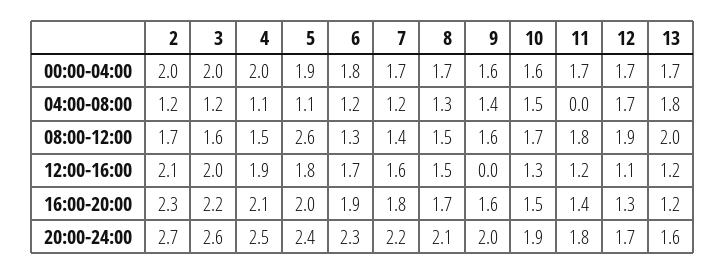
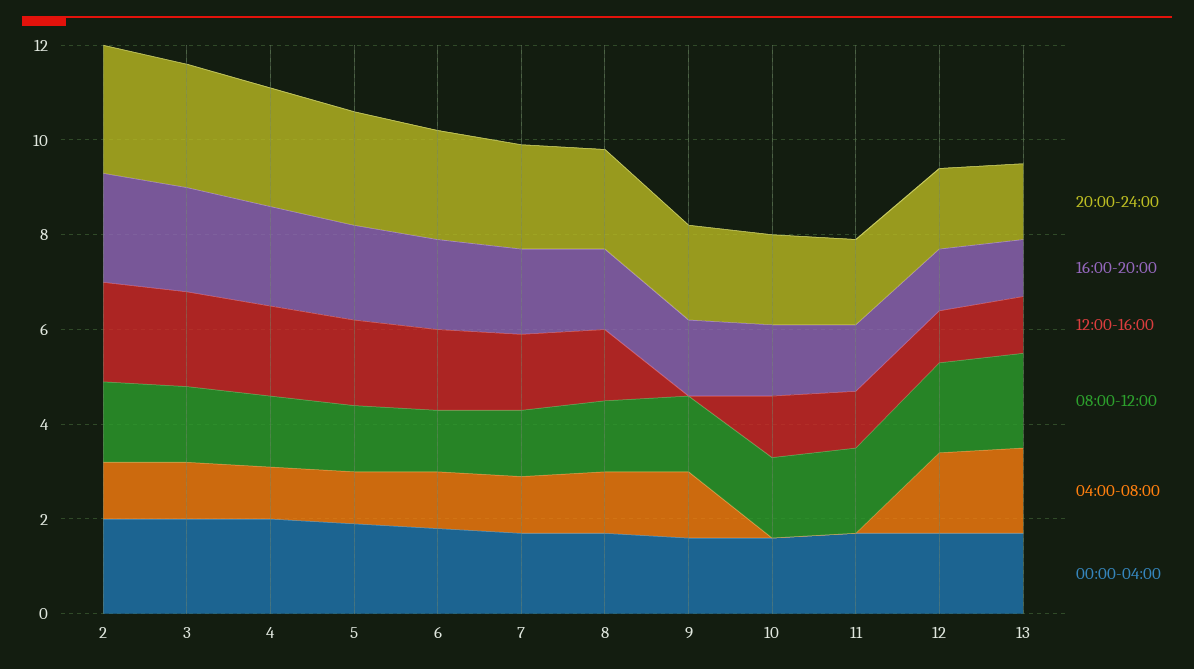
  {
    "00:00-04:00": {
      "2": 2,
      "3": 2,
      "4": 2,
      "5": 1.9,
      "6": 1.8,
      "7": 1.7,
      "8": 1.7,
      "9": 1.6,
      "10": 1.6,
      "11": 1.7,
      "12": 1.7,
      "13": 1.7
    },
    "04:00-08:00": {
      "2": 1.2,
      "3": 1.2,
      "4": 1.1,
      "5": 1.1,
      "6": 1.2,
      "7": 1.2,
      "8": 1.3,
      "9": 1.4,
-     "10": 1.5,
+     "10": 0,
      "11": 0,
      "12": 1.7,
      "13": 1.8
    },
    "08:00-12:00": {
      "2": 1.7,
      "3": 1.6,
      "4": 1.5,
-     "5": 2.6,
+     "5": 1.5,
      "6": 1.3,
      "7": 1.4,
      "8": 1.5,
      "9": 1.6,
      "10": 1.7,
      "11": 1.8,
      "12": 1.9,
      "13": 2
    },
    "12:00-16:00": {
      "2": 2.1,
      "3": 2,
      "4": 1.9,
      "5": 1.8,
      "6": 1.7,
      "7": 1.6,
      "8": 1.5,
      "9": 0,
      "10": 1.3,
      "11": 1.2,
      "12": 1.1,
      "13": 1.2
    },
    "16:00-20:00": {
      "2": 2.3,
      "3": 2.2,
      "4": 2.1,
      "5": 2,
      "6": 1.9,
      "7": 1.8,
      "8": 1.7,
      "9": 1.6,
      "10": 1.5,
      "11": 1.4,
      "12": 1.3,
      "13": 1.2
    },
    "20:00-24:00": {
      "2": 2.7,
      "3": 2.6,
      "4": 2.5,
      "5": 2.4,
      "6": 2.3,
      "7": 2.2,
      "8": 2.1,
      "9": 2,
      "10": 1.9,
      "11": 1.8,
      "12": 1.7,
      "13": 1.6
    }
  }

